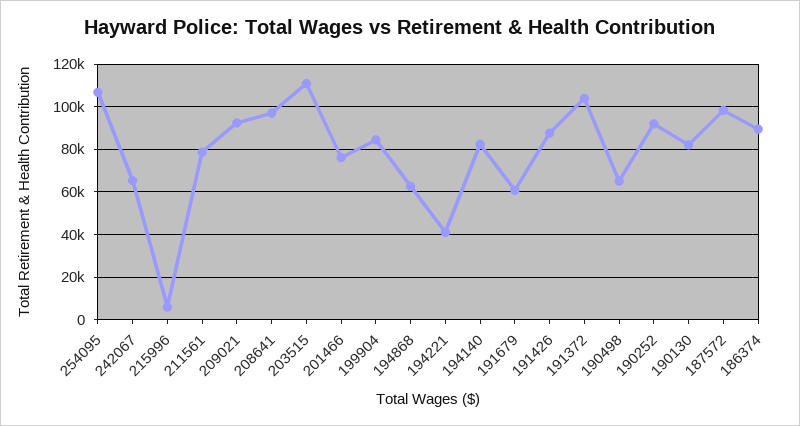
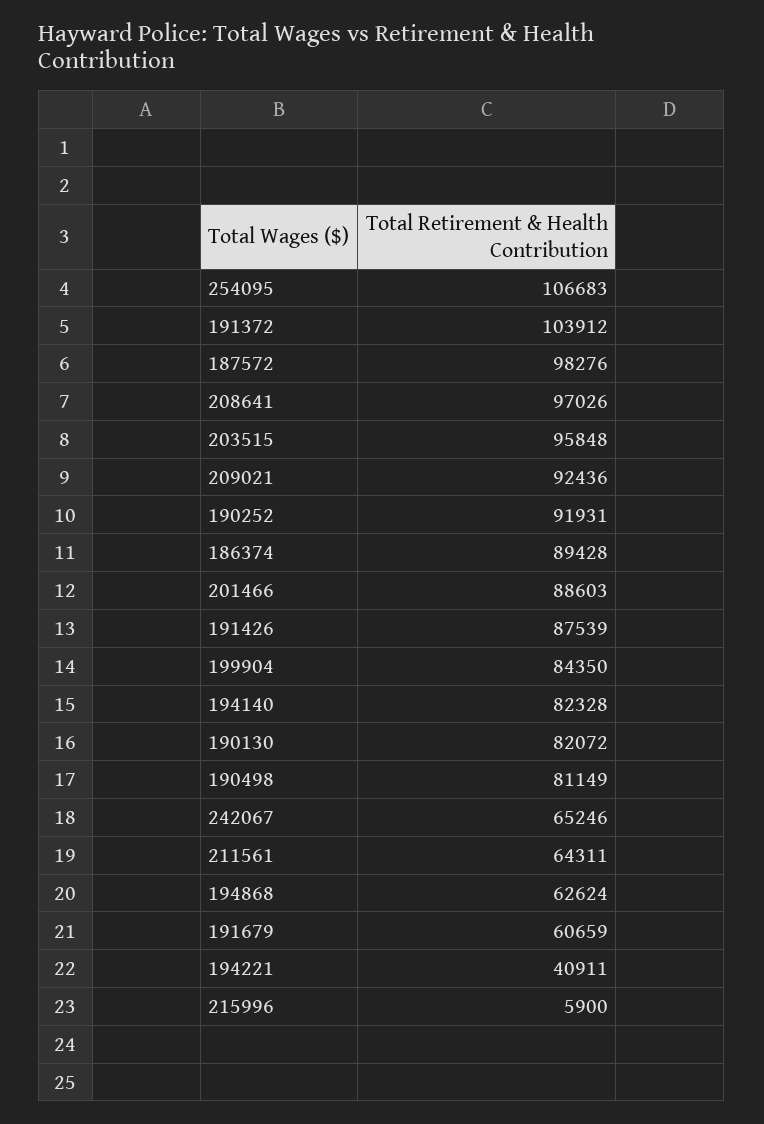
  {
    "254095": 106683,
    "242067": 65246,
    "215996": 5900,
-   "211561": 80000,
+   "211561": 64311,
    "209021": 92436,
    "208641": 97026,
-   "203515": 110000,
+   "203515": 95848,
-   "201466": 75000,
+   "201466": 88603,
    "199904": 84350,
    "194868": 62624,
    "194221": 40911,
    "194140": 82328,
    "191679": 60659,
    "191426": 87539,
    "191372": 103912,
-   "190498": 65000,
+   "190498": 81149,
    "190252": 91931,
    "190130": 82072,
    "187572": 98276,
    "186374": 89428
  }

